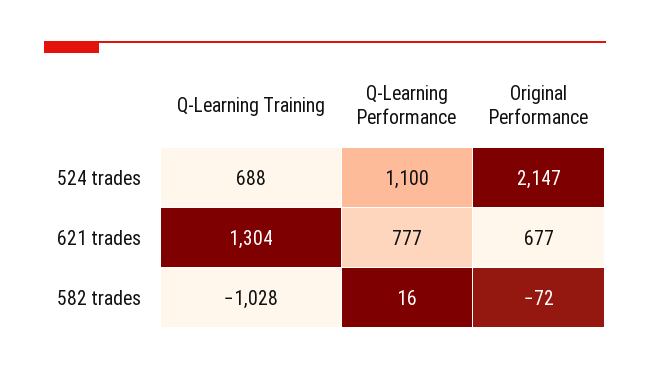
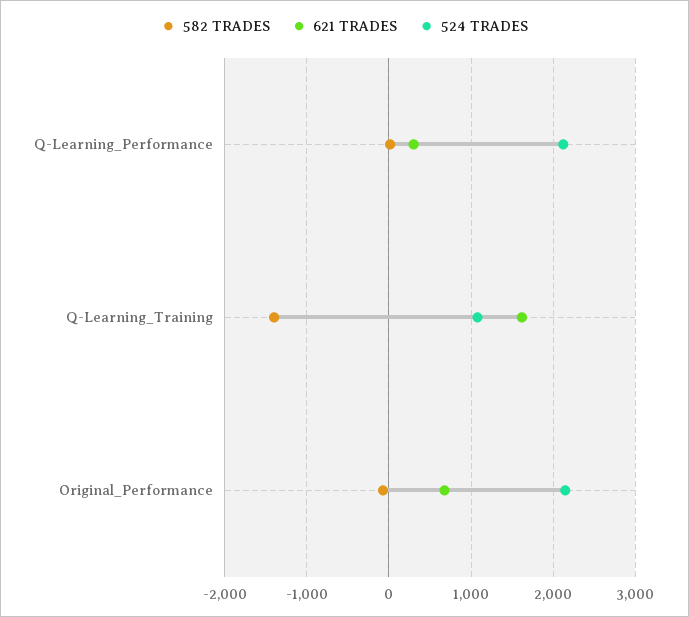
  {
    "524 trades": {
-     "Q-Learning Training": 688,
+     "Q-Learning Training": 1100,
-     "Q-Learning Performance": 1100,
+     "Q-Learning Performance": 2100,
      "Original Performance": 2147
    },
    "621 trades": {
-     "Q-Learning Training": 1304,
+     "Q-Learning Training": 1600,
-     "Q-Learning Performance": 777,
+     "Q-Learning Performance": 300,
      "Original Performance": 677
    },
    "582 trades": {
-     "Q-Learning Training": -1028,
+     "Q-Learning Training": -1400,
      "Q-Learning Performance": 16,
      "Original Performance": -72
    }
  }

